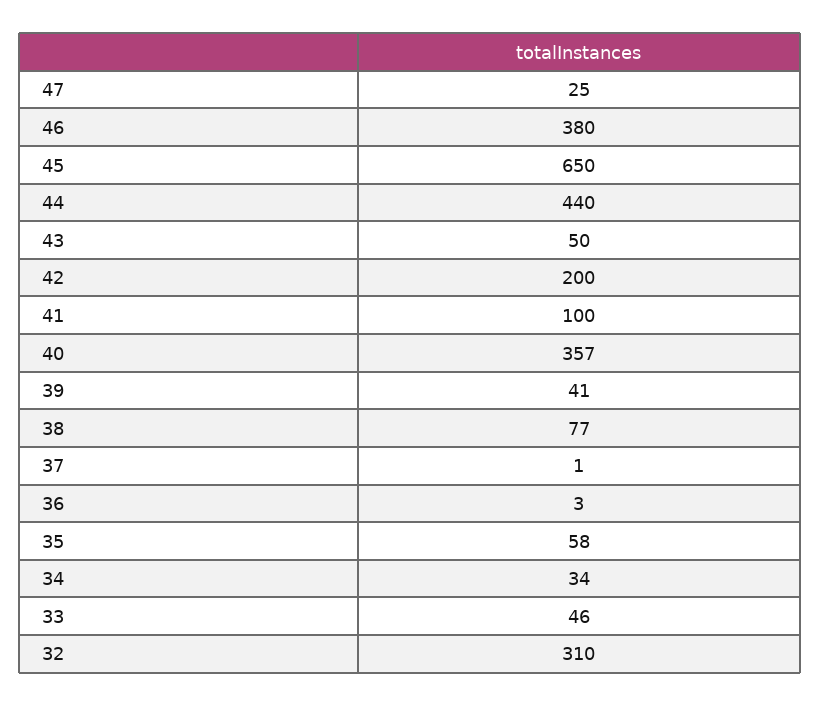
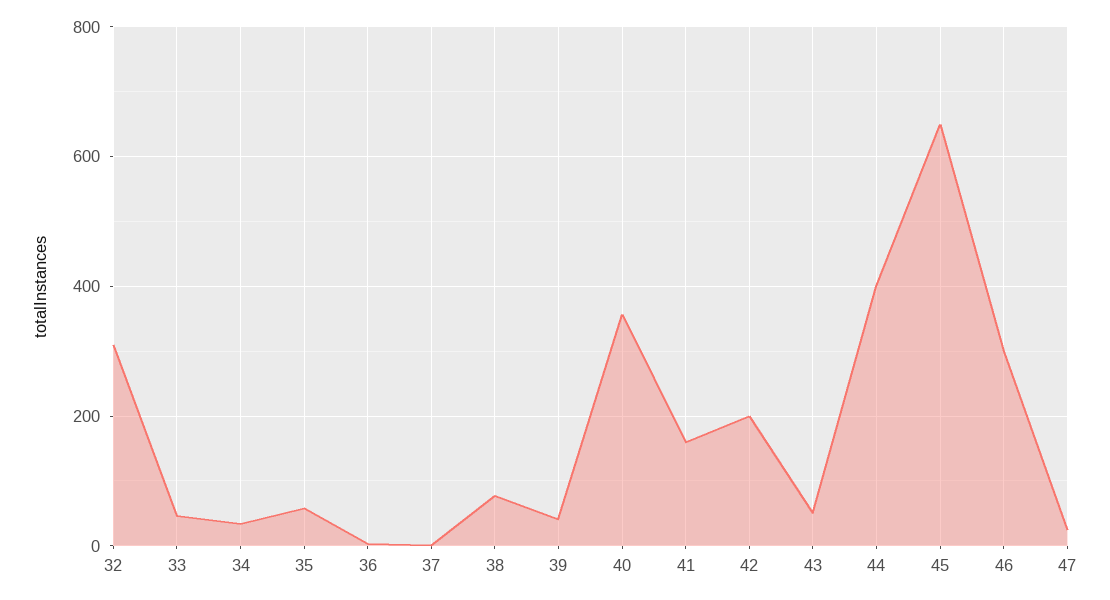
  {
    "47": 25,
-   "46": 380,
+   "46": 300,
    "45": 650,
-   "44": 440,
+   "44": 400,
    "43": 50,
    "42": 200,
-   "41": 100,
+   "41": 160,
    "40": 357,
    "39": 41,
    "38": 77,
    "37": 1,
    "36": 3,
    "35": 58,
    "34": 34,
    "33": 46,
    "32": 310
  }

